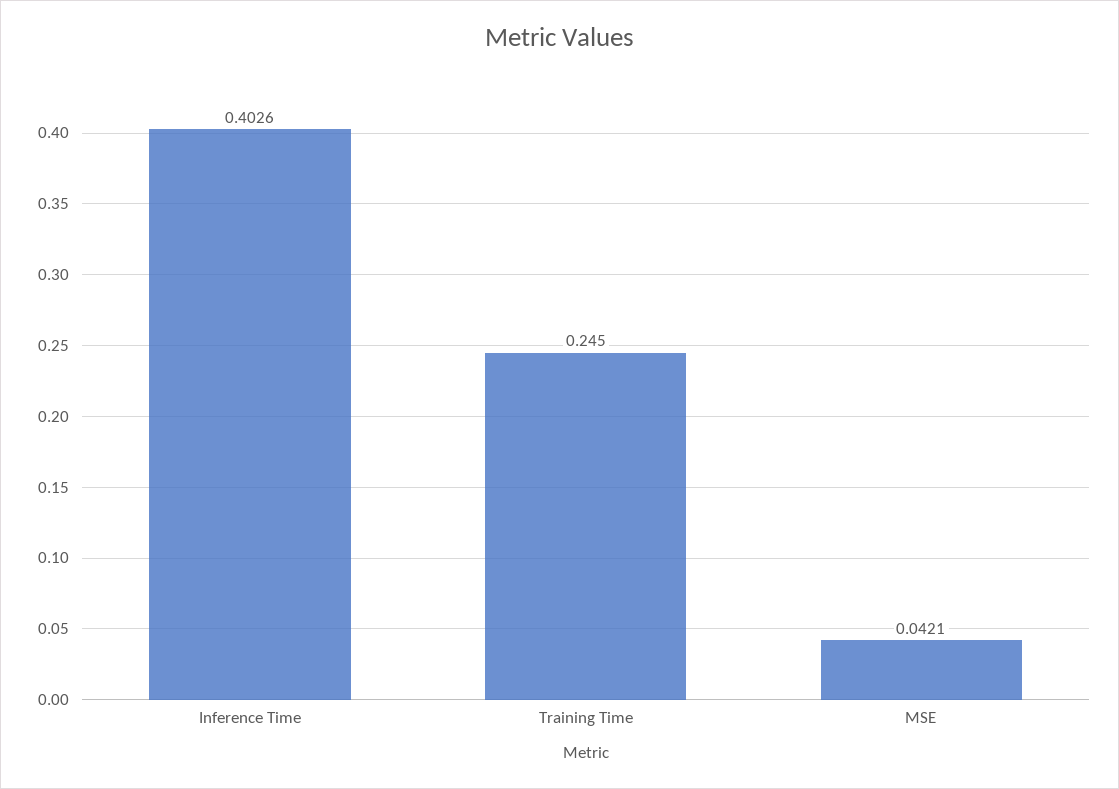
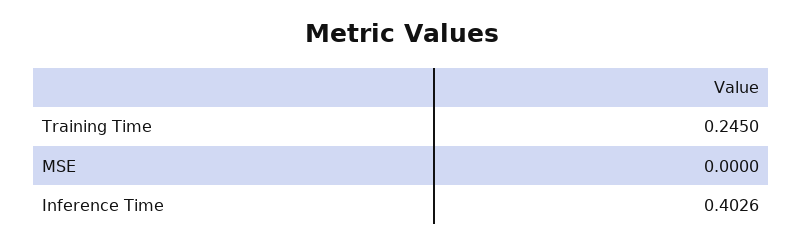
  {
    "Inference Time": 0.4026,
    "Training Time": 0.245,
-   "MSE": 0.0421
+   "MSE": 0
  }

